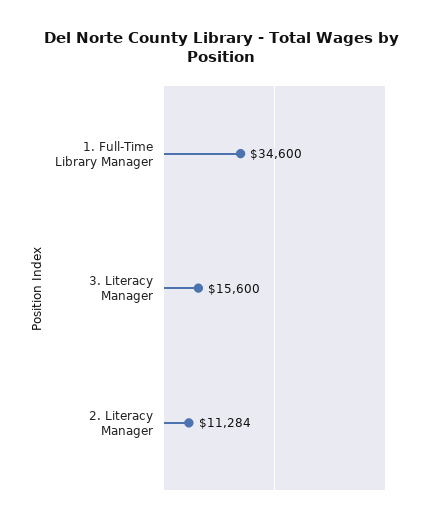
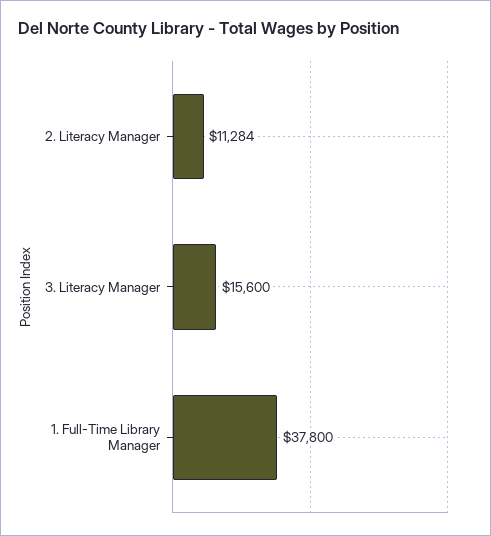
  {
-   "1. Full-Time Library Manager": 34600,
+   "1. Full-Time Library Manager": 37800,
    "3. Literacy Manager": 15600,
    "2. Literacy Manager": 11284
  }

